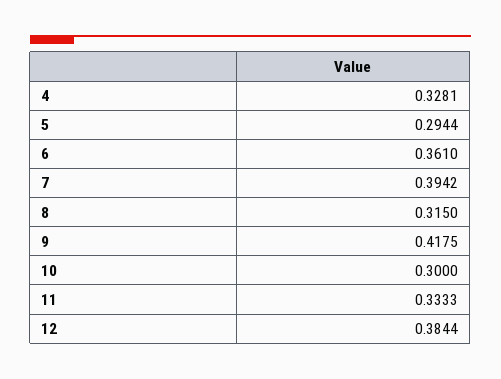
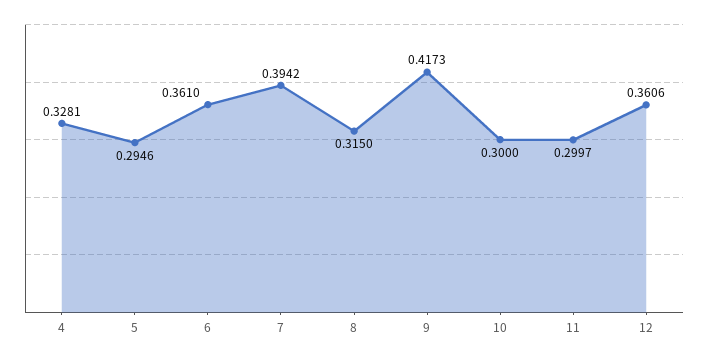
  {
    "4": 0.3281,
-   "5": 0.2944,
+   "5": 0.2946,
    "6": 0.361,
    "7": 0.3942,
    "8": 0.315,
-   "9": 0.4175,
+   "9": 0.4173,
    "10": 0.3,
-   "11": 0.3333,
+   "11": 0.2997,
-   "12": 0.3844
+   "12": 0.3606
  }

